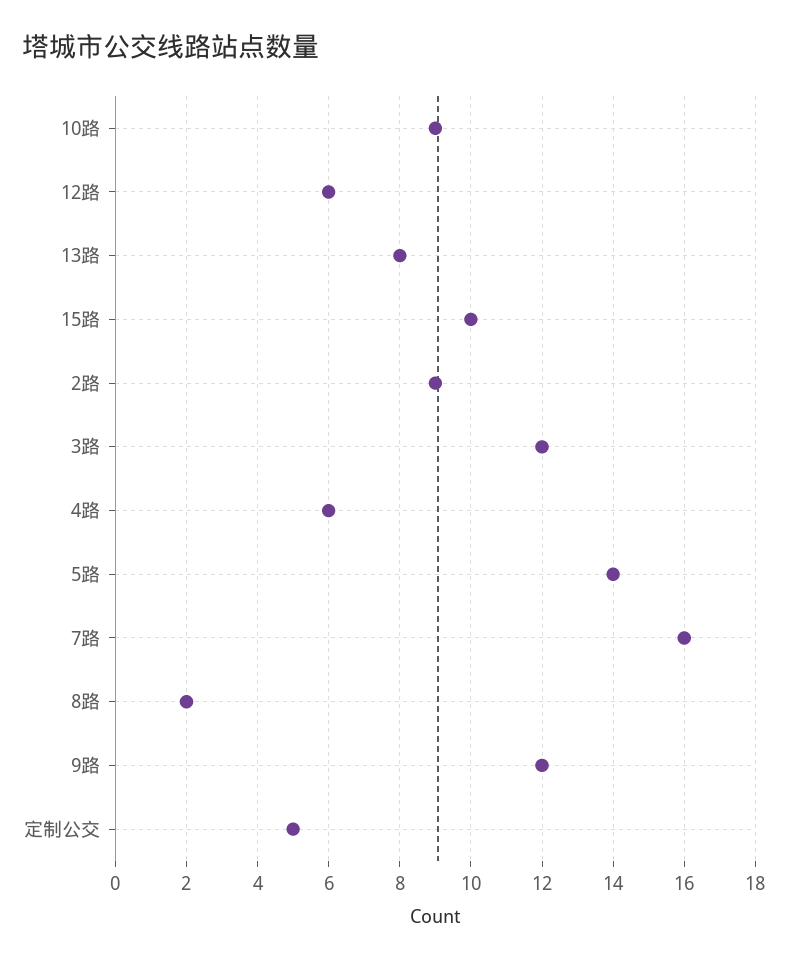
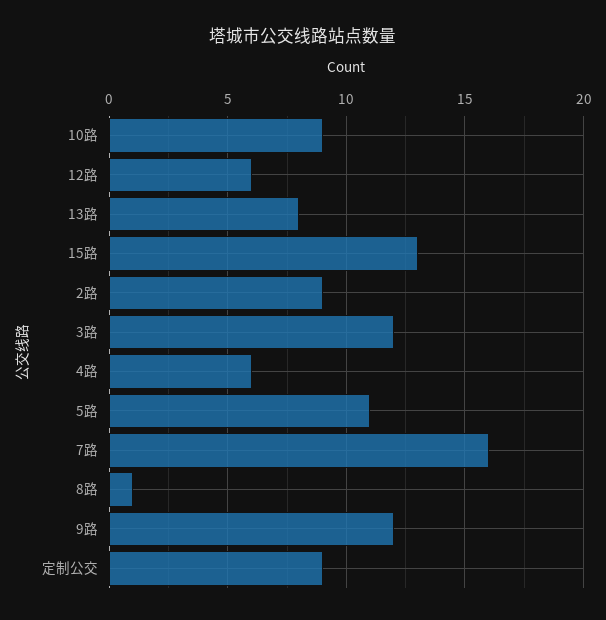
  {
    "10路": 9,
    "12路": 6,
    "13路": 8,
-   "15路": 10,
+   "15路": 13,
    "2路": 9,
    "3路": 12,
    "4路": 6,
-   "5路": 14,
+   "5路": 11,
    "7路": 16,
-   "8路": 2,
+   "8路": 1,
    "9路": 12,
-   "定制公交": 5
+   "定制公交": 9
  }

